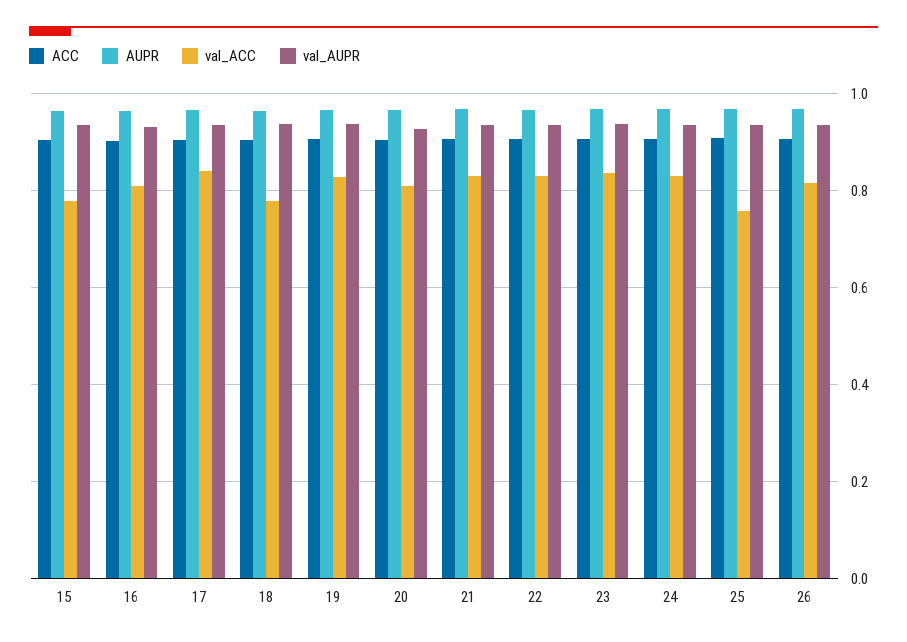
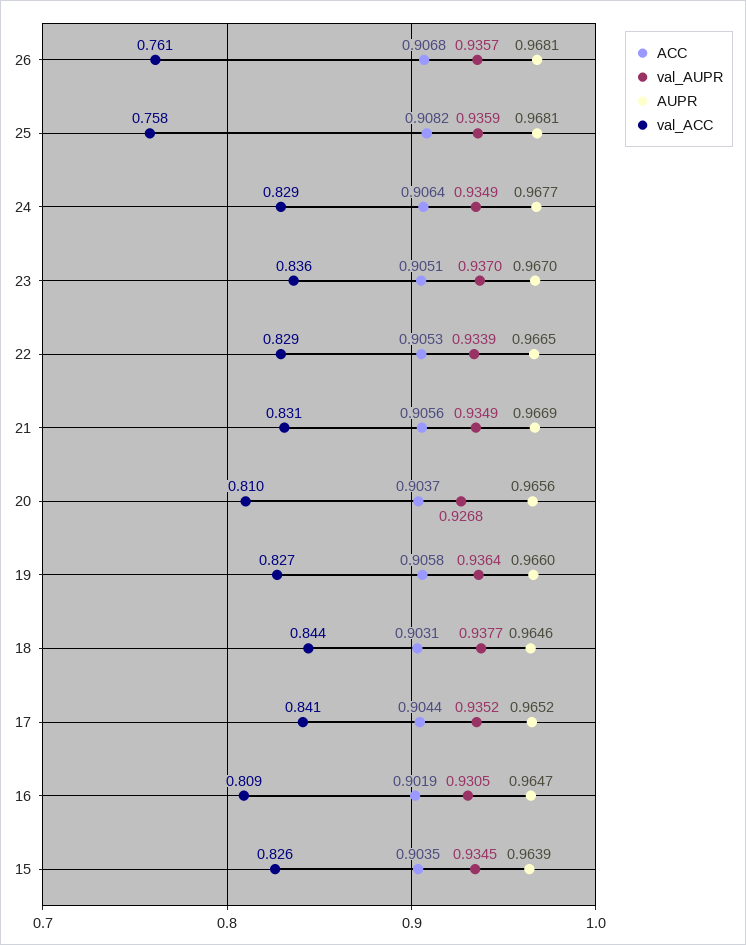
  {
    "ACC": {
      "15": 0.9035,
      "16": 0.9019,
      "17": 0.9044,
      "18": 0.9031,
      "19": 0.9058,
      "20": 0.9037,
      "21": 0.9056,
      "22": 0.9053,
      "23": 0.9051,
      "24": 0.9064,
      "25": 0.9082,
      "26": 0.9068
    },
    "AUPR": {
      "15": 0.9639,
      "16": 0.9647,
      "17": 0.9652,
      "18": 0.9646,
      "19": 0.966,
      "20": 0.9656,
      "21": 0.9669,
      "22": 0.9665,
      "23": 0.967,
      "24": 0.9677,
      "25": 0.9681,
      "26": 0.9681
    },
    "val_ACC": {
-     "15": 0.78,
+     "15": 0.826,
      "16": 0.809,
      "17": 0.841,
-     "18": 0.78,
+     "18": 0.844,
      "19": 0.827,
      "20": 0.81,
      "21": 0.831,
      "22": 0.829,
      "23": 0.836,
      "24": 0.829,
      "25": 0.758,
-     "26": 0.82
+     "26": 0.761
    },
    "val_AUPR": {
      "15": 0.9345,
      "16": 0.9305,
      "17": 0.9352,
      "18": 0.9377,
      "19": 0.9364,
      "20": 0.9268,
      "21": 0.9349,
      "22": 0.9339,
      "23": 0.937,
      "24": 0.9349,
      "25": 0.9359,
      "26": 0.9357
    }
  }

